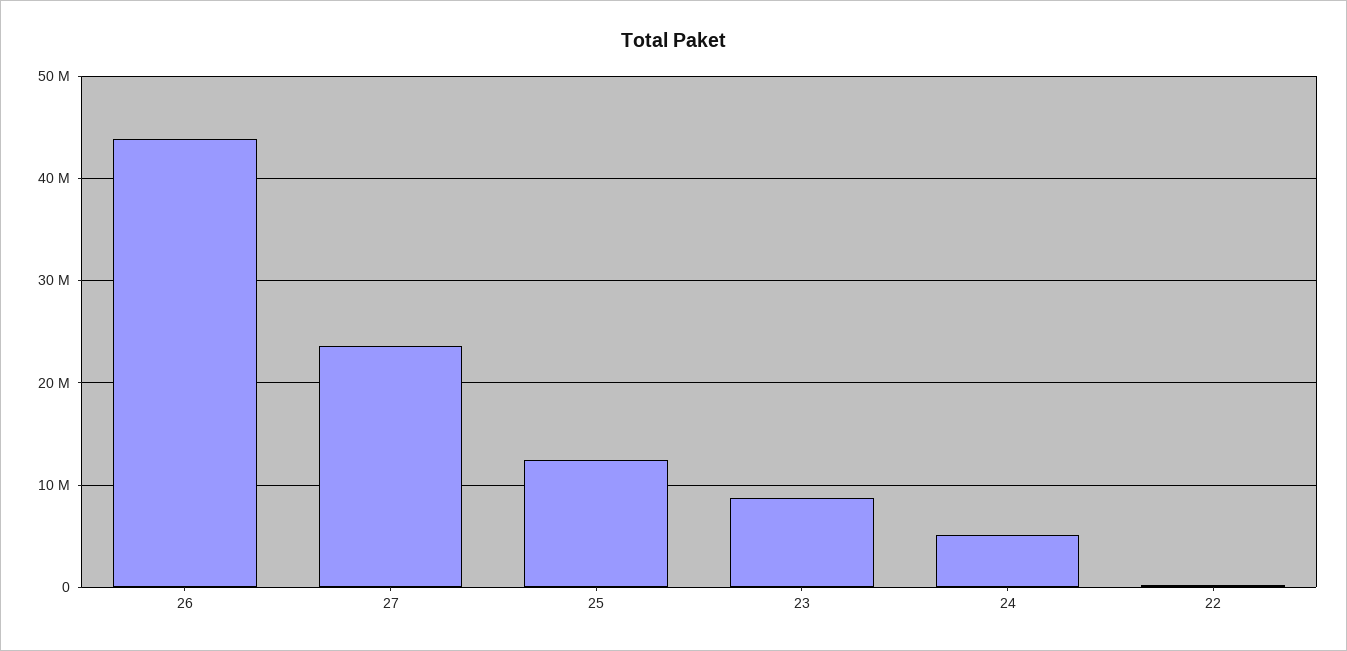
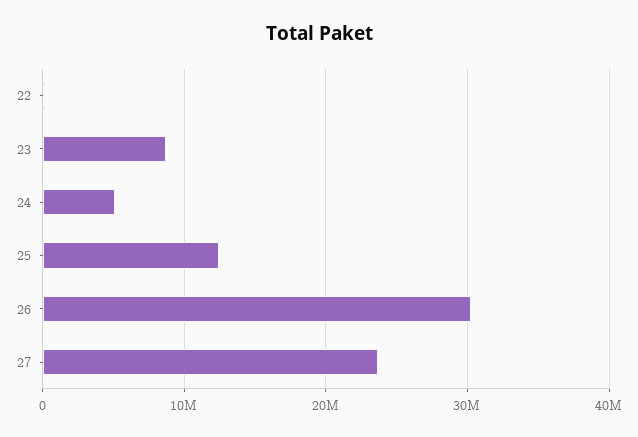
  {
-   "26": 44000000,
+   "26": 30000000,
    "27": 24000000,
    "25": 12000000,
    "23": 9000000,
    "24": 5000000,
    "22": 0
  }

